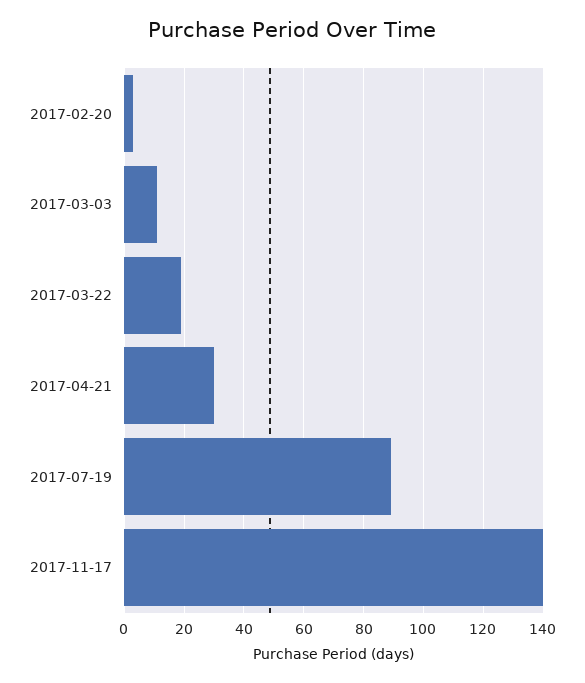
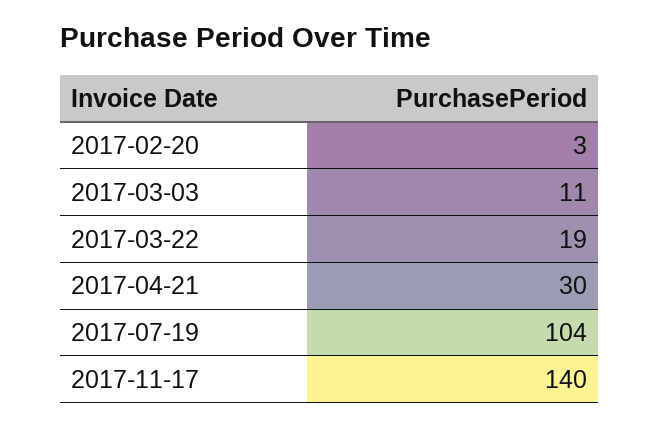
  {
    "2017-02-20": 3,
    "2017-03-03": 11,
    "2017-03-22": 19,
    "2017-04-21": 30,
-   "2017-07-19": 90,
+   "2017-07-19": 104,
    "2017-11-17": 140
  }

